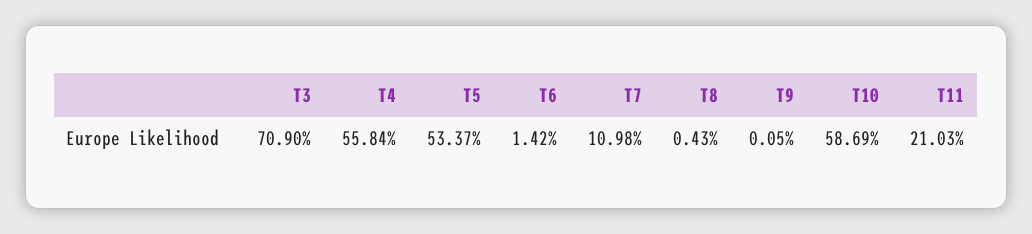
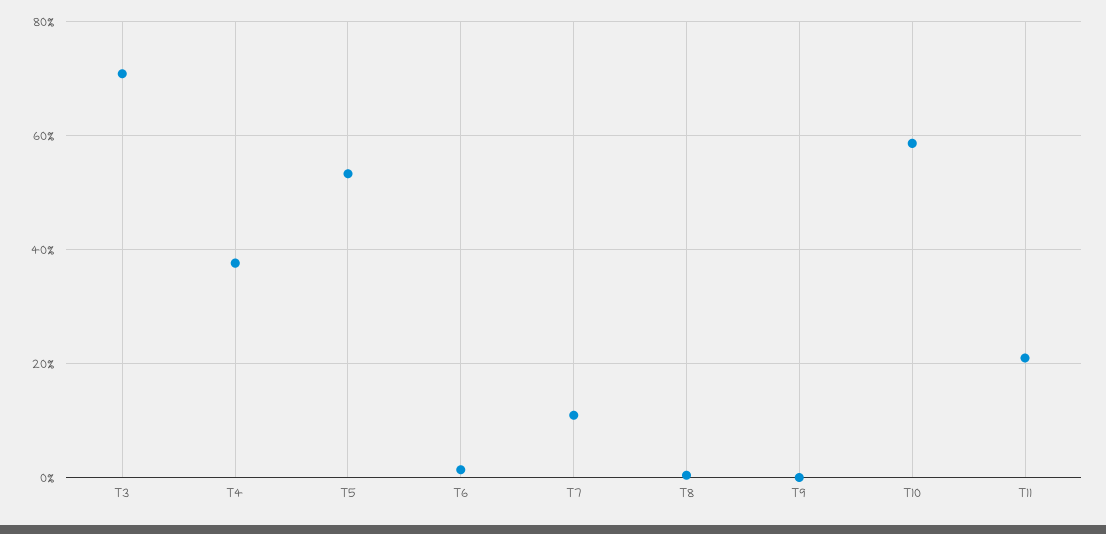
  {
    "T3": 70.9,
-   "T4": 55.84,
+   "T4": 38,
    "T5": 53.37,
    "T6": 1.42,
    "T7": 10.98,
    "T8": 0.43,
    "T9": 0.05,
    "T10": 58.69,
    "T11": 21.03
  }

